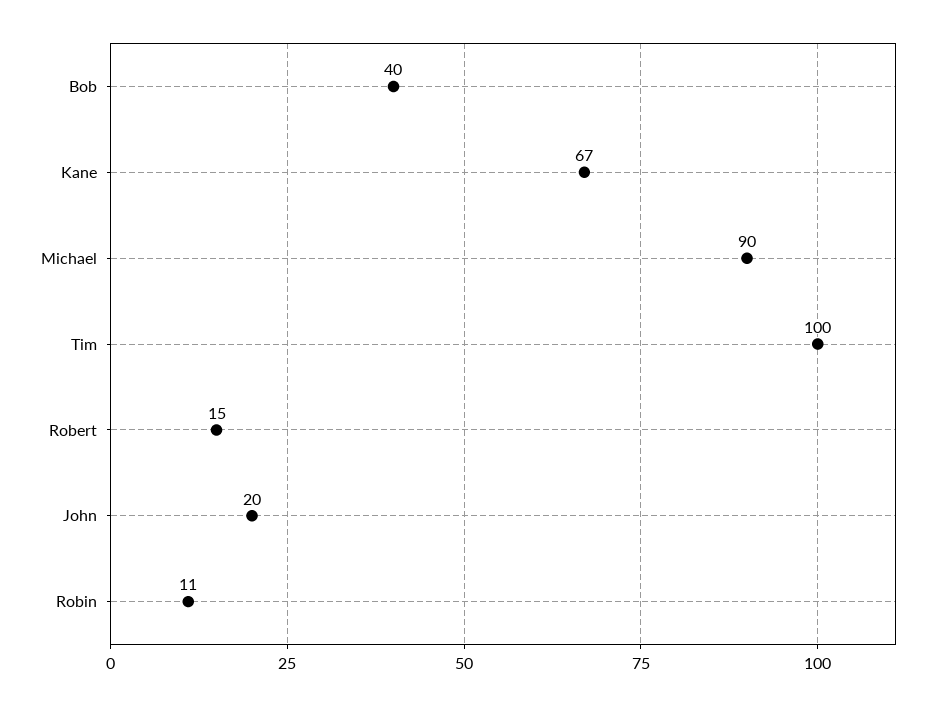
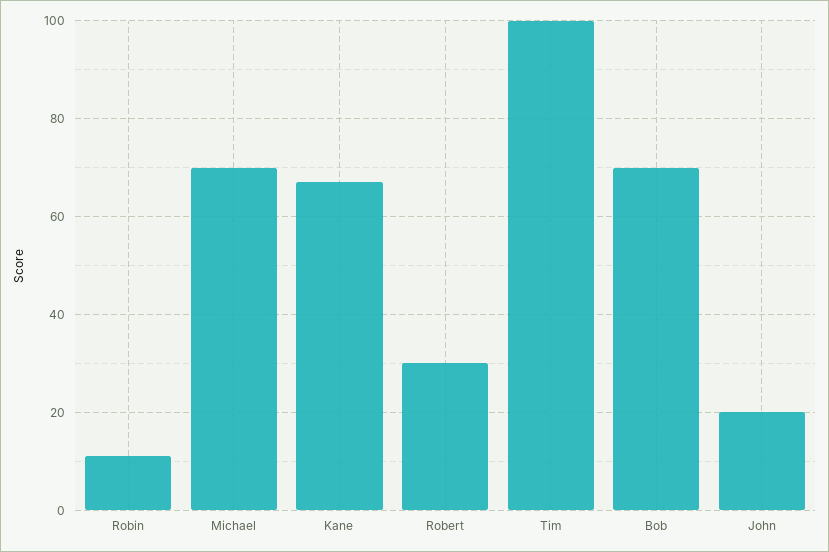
  {
-   "Bob": 40,
+   "Bob": 70,
    "Kane": 67,
-   "Michael": 90,
+   "Michael": 70,
    "Tim": 100,
-   "Robert": 15,
+   "Robert": 30,
    "John": 20,
    "Robin": 11
  }

